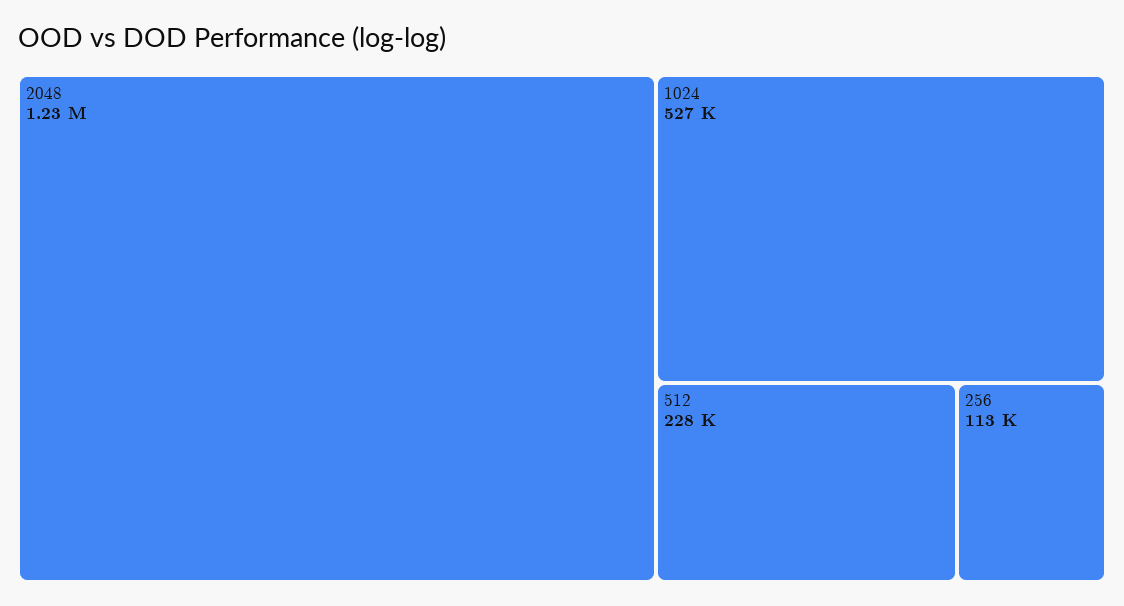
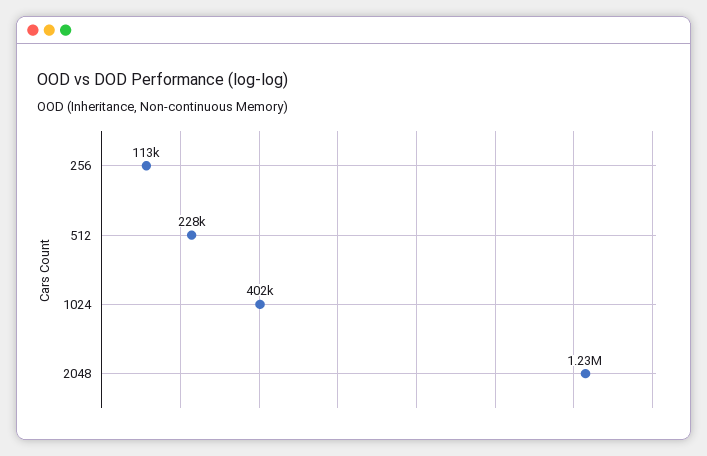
  {
    "2048": 1230000,
-   "1024": 527000,
+   "1024": 402000,
    "512": 228000,
    "256": 113000
  }

